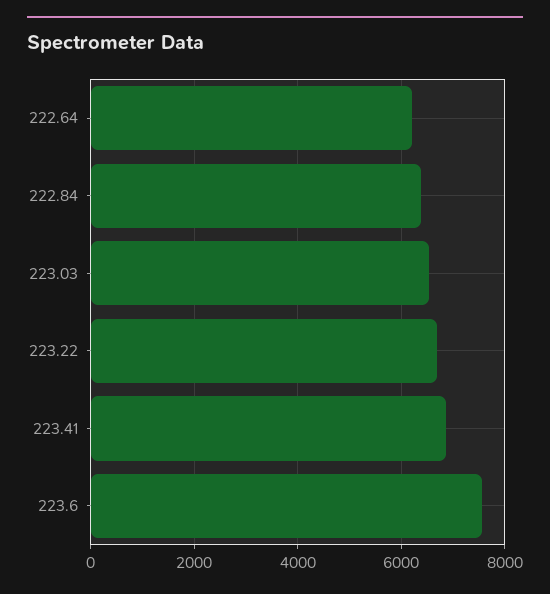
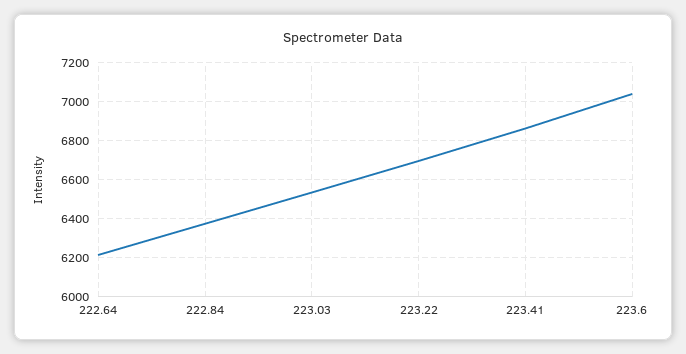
  {
    "222.64": 6200,
    "222.84": 6400,
    "223.03": 6550,
    "223.22": 6700,
    "223.41": 6850,
-   "223.6": 7600
+   "223.6": 7050
  }

